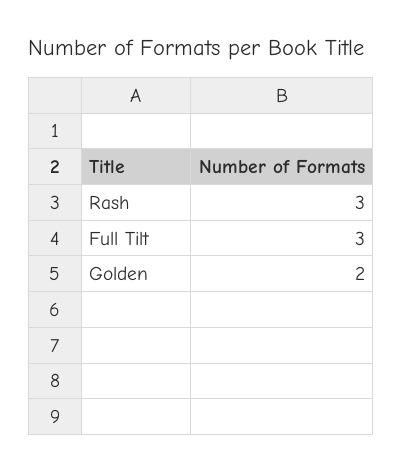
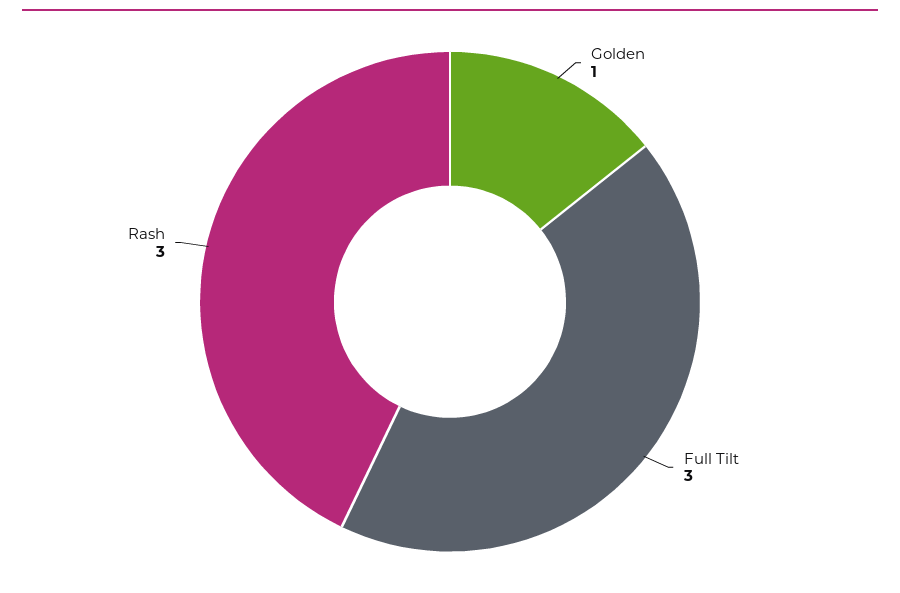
  {
    "Rash": 3,
    "Full Tilt": 3,
-   "Golden": 2
+   "Golden": 1
  }

